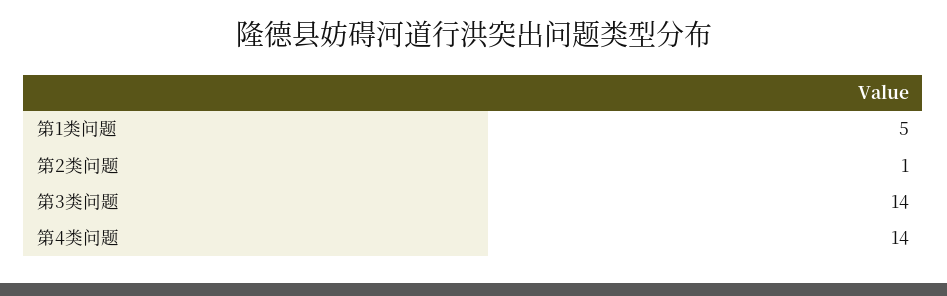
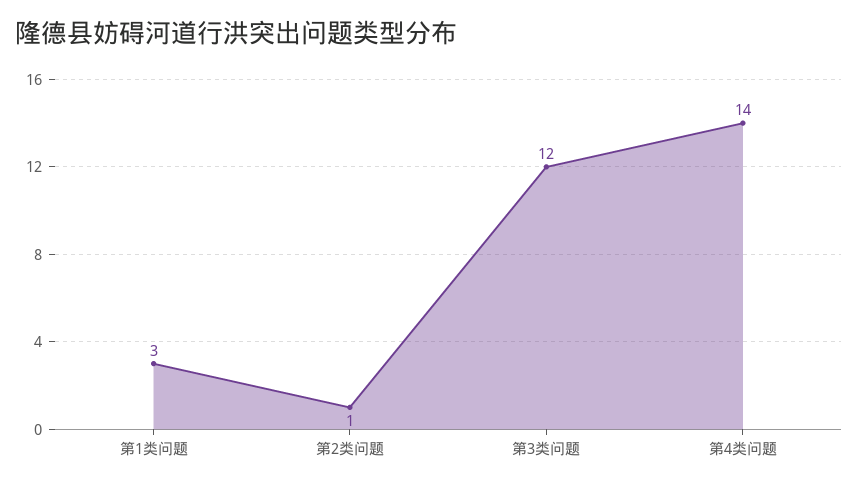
  {
-   "第1类问题": 5,
+   "第1类问题": 3,
    "第2类问题": 1,
-   "第3类问题": 14,
+   "第3类问题": 12,
    "第4类问题": 14
  }

